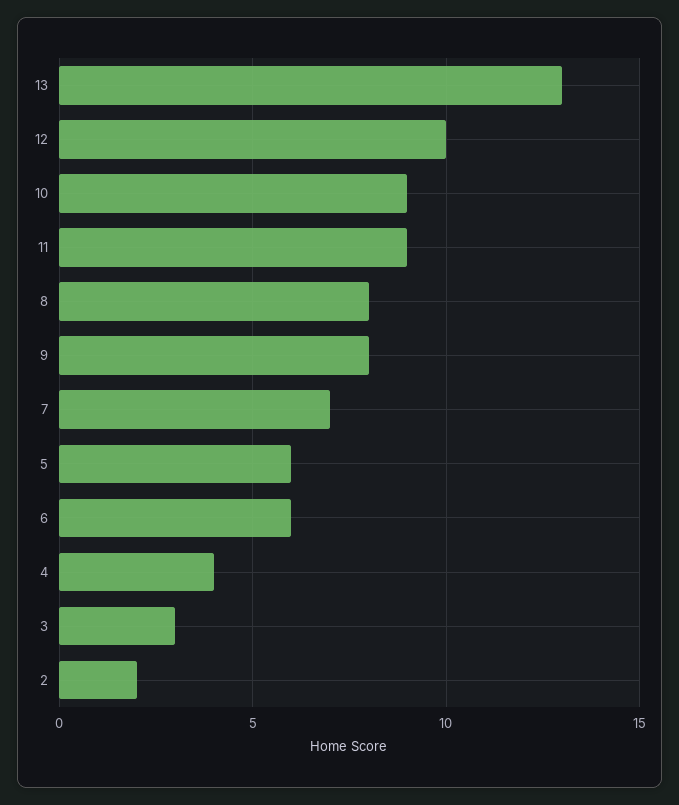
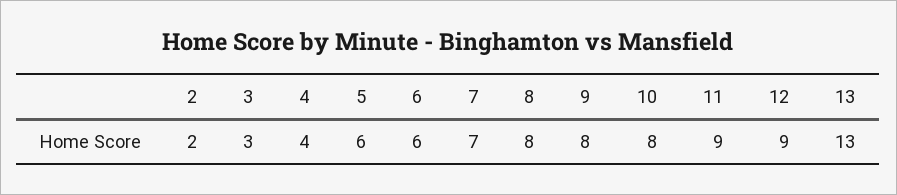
  {
    "13": 13,
-   "12": 10,
+   "12": 9,
-   "10": 9,
+   "10": 8,
    "11": 9,
    "8": 8,
    "9": 8,
    "7": 7,
    "5": 6,
    "6": 6,
    "4": 4,
    "3": 3,
    "2": 2
  }

